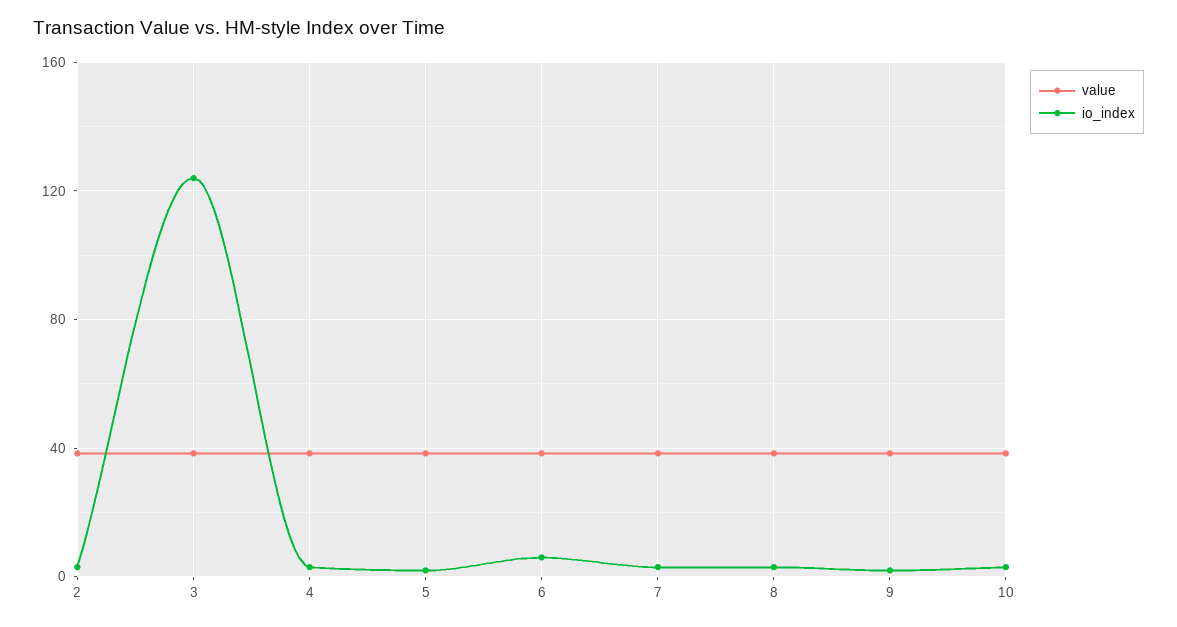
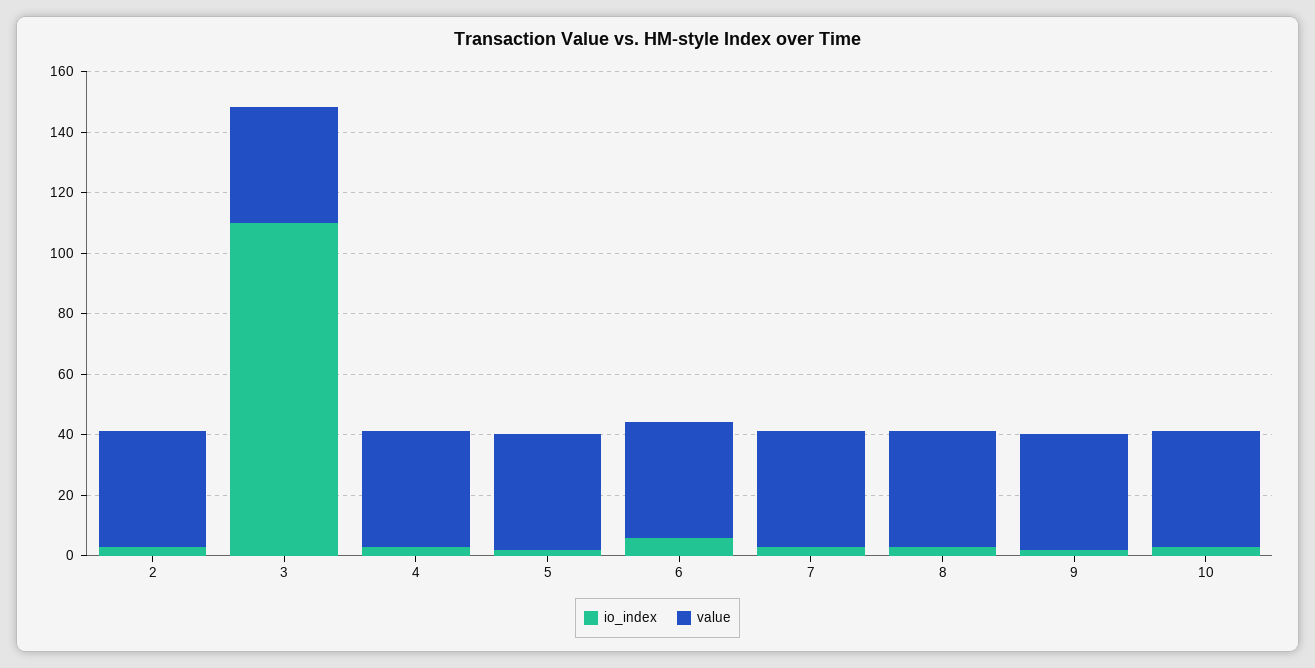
  {
    "value": {
      "2": 40,
      "3": 40,
      "4": 40,
      "5": 40,
      "6": 40,
      "7": 40,
      "8": 40,
      "9": 40,
      "10": 40
    },
    "io_index": {
      "2": 5,
-     "3": 125,
+     "3": 110,
      "4": 5,
      "5": 0,
      "6": 5,
      "7": 5,
      "8": 5,
      "9": 0,
      "10": 5
    }
  }

